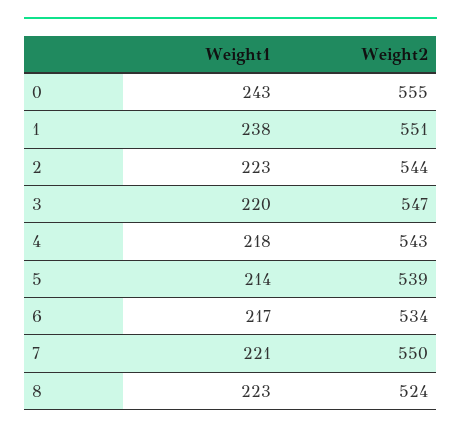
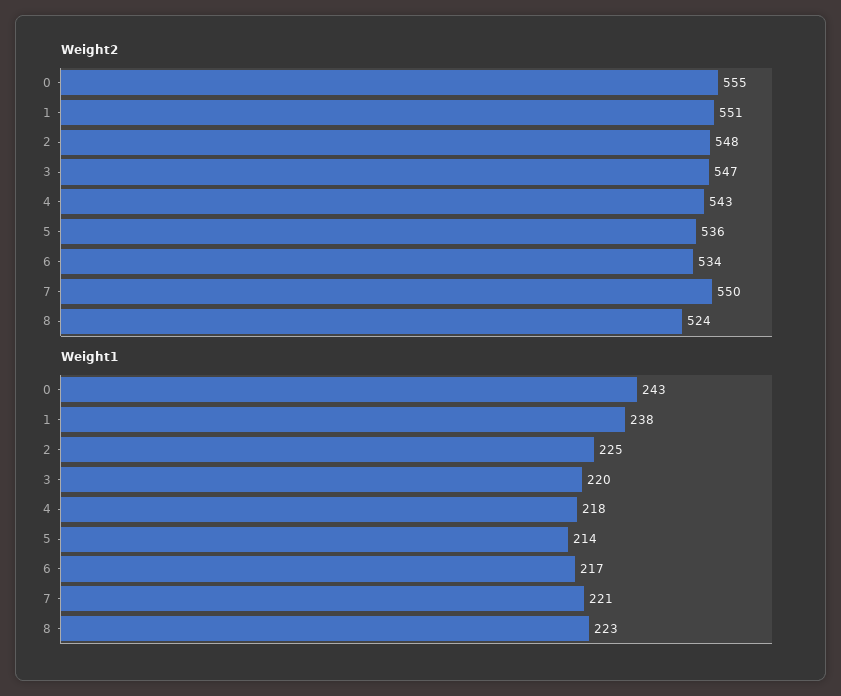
  {
    "Weight1": {
      "0": 243,
      "1": 238,
-     "2": 223,
+     "2": 225,
      "3": 220,
      "4": 218,
      "5": 214,
      "6": 217,
      "7": 221,
      "8": 223
    },
    "Weight2": {
      "0": 555,
      "1": 551,
-     "2": 544,
+     "2": 548,
      "3": 547,
      "4": 543,
-     "5": 539,
+     "5": 536,
      "6": 534,
      "7": 550,
      "8": 524
    }
  }

